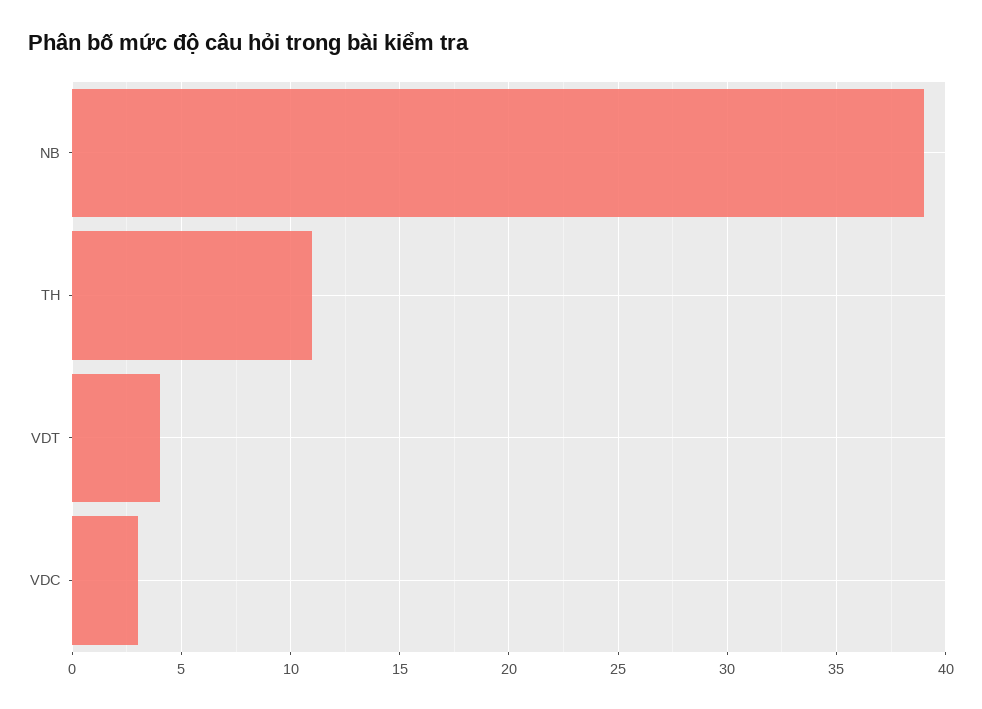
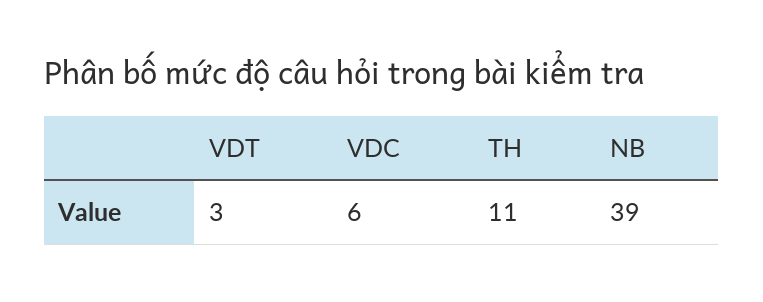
  {
    "NB": 39,
    "TH": 11,
-   "VDT": 4,
+   "VDT": 3,
-   "VDC": 3
+   "VDC": 6
  }

